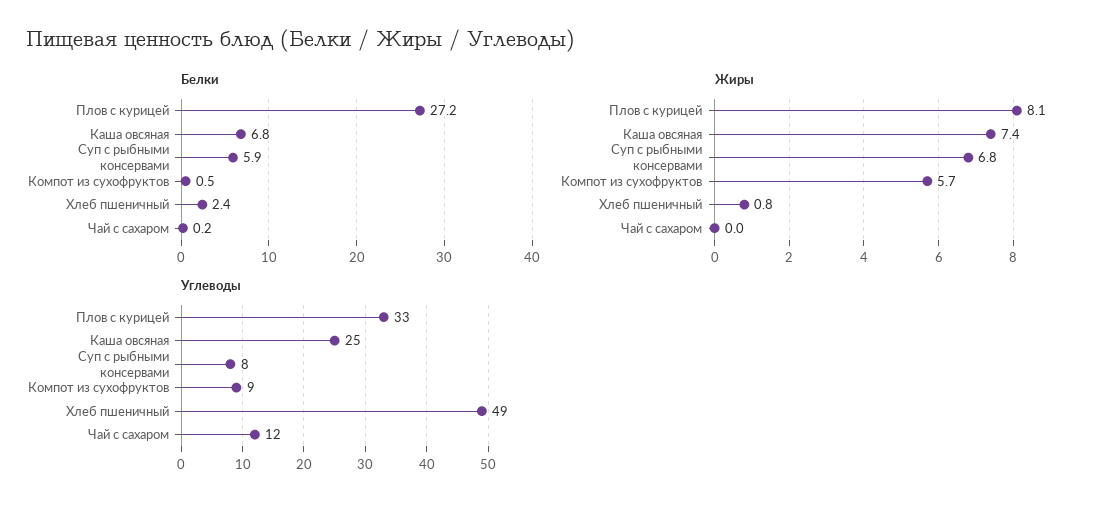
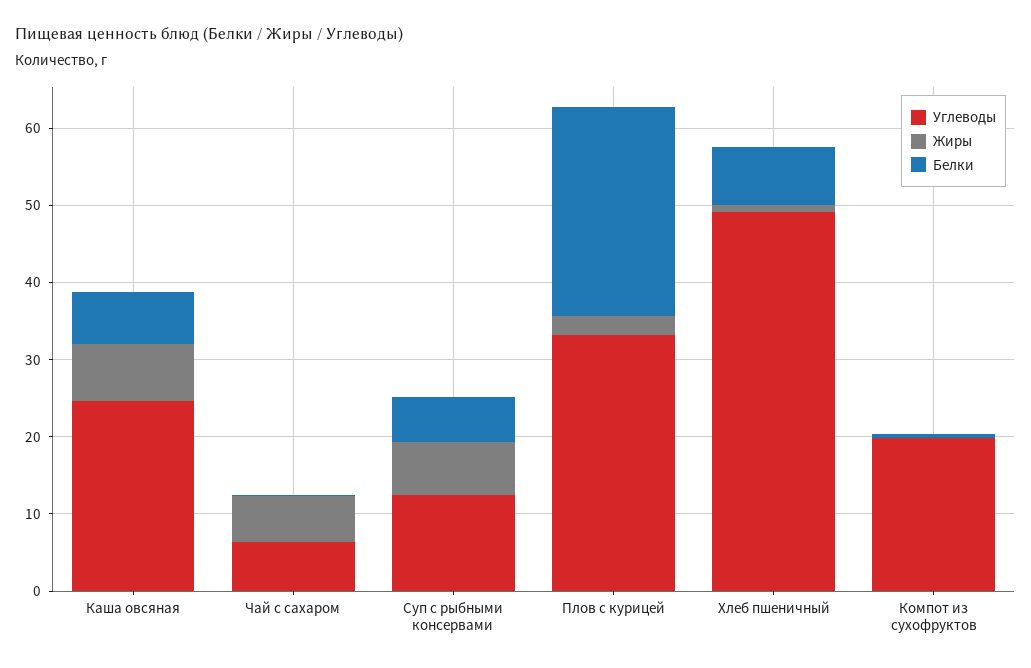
  {
    "Белки": {
      "Плов с курицей": 27.2,
      "Каша овсяная": 6.8,
      "Суп с рыбными консервами": 5.9,
      "Компот из сухофруктов": 0.5,
-     "Хлеб пшеничный": 2.4,
+     "Хлеб пшеничный": 8,
      "Чай с сахаром": 0.2
    },
    "Жиры": {
-     "Плов с курицей": 8.1,
+     "Плов с курицей": 2,
      "Каша овсяная": 7.4,
      "Суп с рыбными консервами": 6.8,
-     "Компот из сухофруктов": 5.7,
+     "Компот из сухофруктов": 0,
      "Хлеб пшеничный": 0.8,
-     "Чай с сахаром": 0
+     "Чай с сахаром": 6
    },
    "Углеводы": {
      "Плов с курицей": 33,
      "Каша овсяная": 25,
-     "Суп с рыбными консервами": 8,
+     "Суп с рыбными консервами": 12,
-     "Компот из сухофруктов": 9,
+     "Компот из сухофруктов": 20,
      "Хлеб пшеничный": 49,
-     "Чай с сахаром": 12
+     "Чай с сахаром": 6
    }
  }

